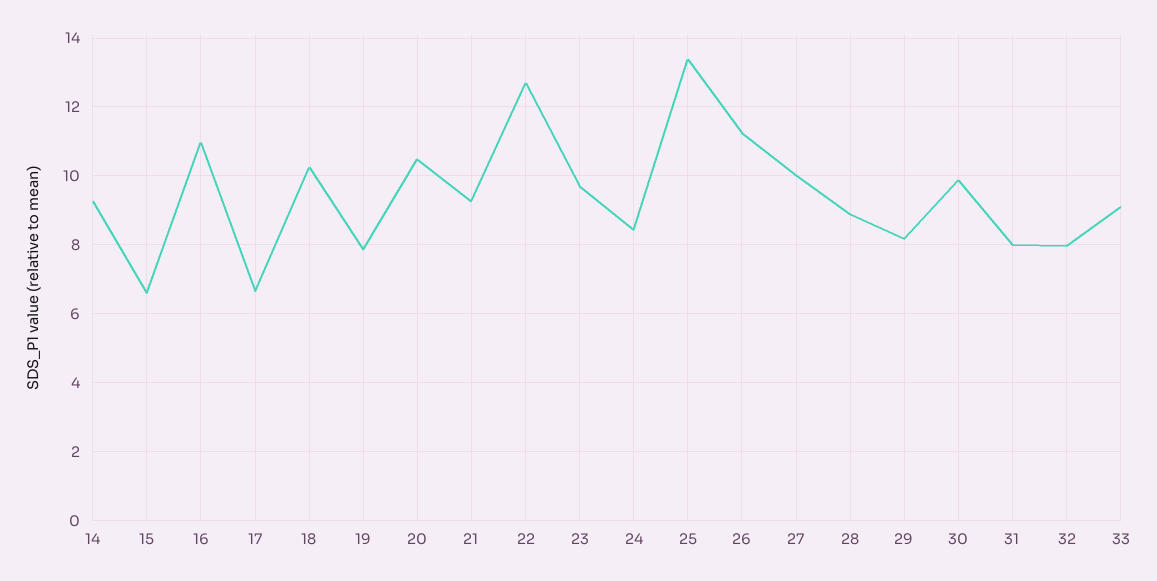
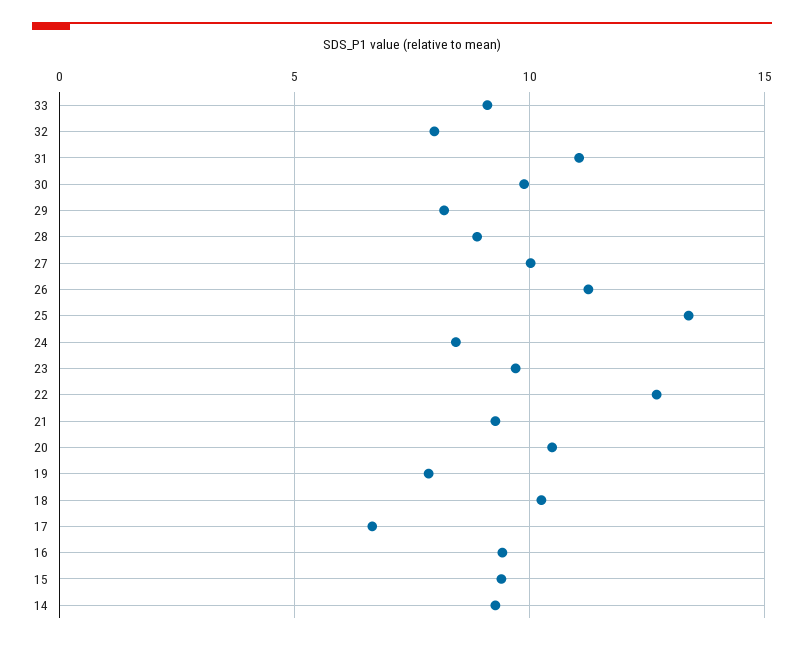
  {
    "14": 9.2,
-   "15": 6.6,
+   "15": 9.5,
-   "16": 11,
+   "16": 9.5,
    "17": 6.6,
    "18": 10.2,
    "19": 7.8,
    "20": 10.4,
    "21": 9.2,
    "22": 12.8,
    "23": 9.8,
    "24": 8.4,
    "25": 13.4,
    "26": 11.2,
    "27": 10,
    "28": 8.8,
    "29": 8.2,
    "30": 9.8,
-   "31": 8,
+   "31": 11,
    "32": 8,
    "33": 9.2
  }

